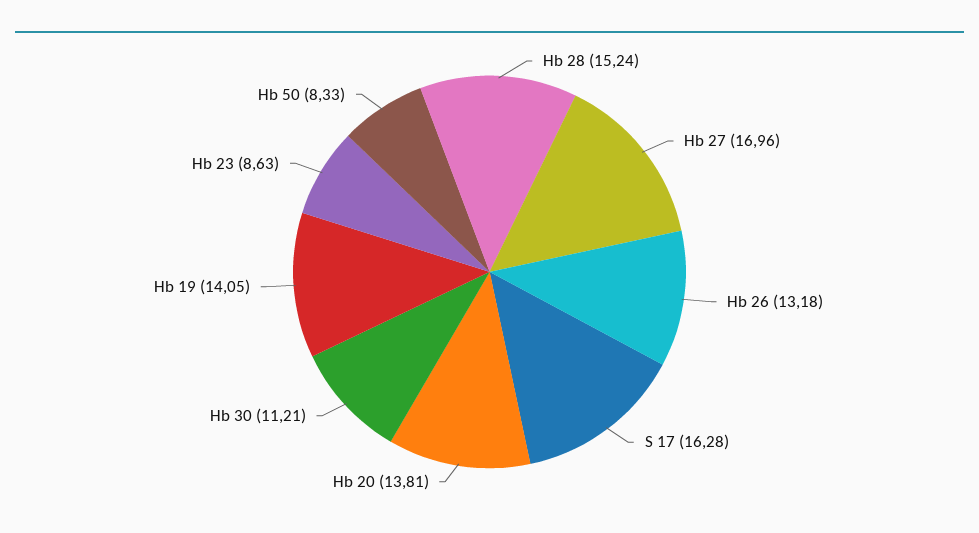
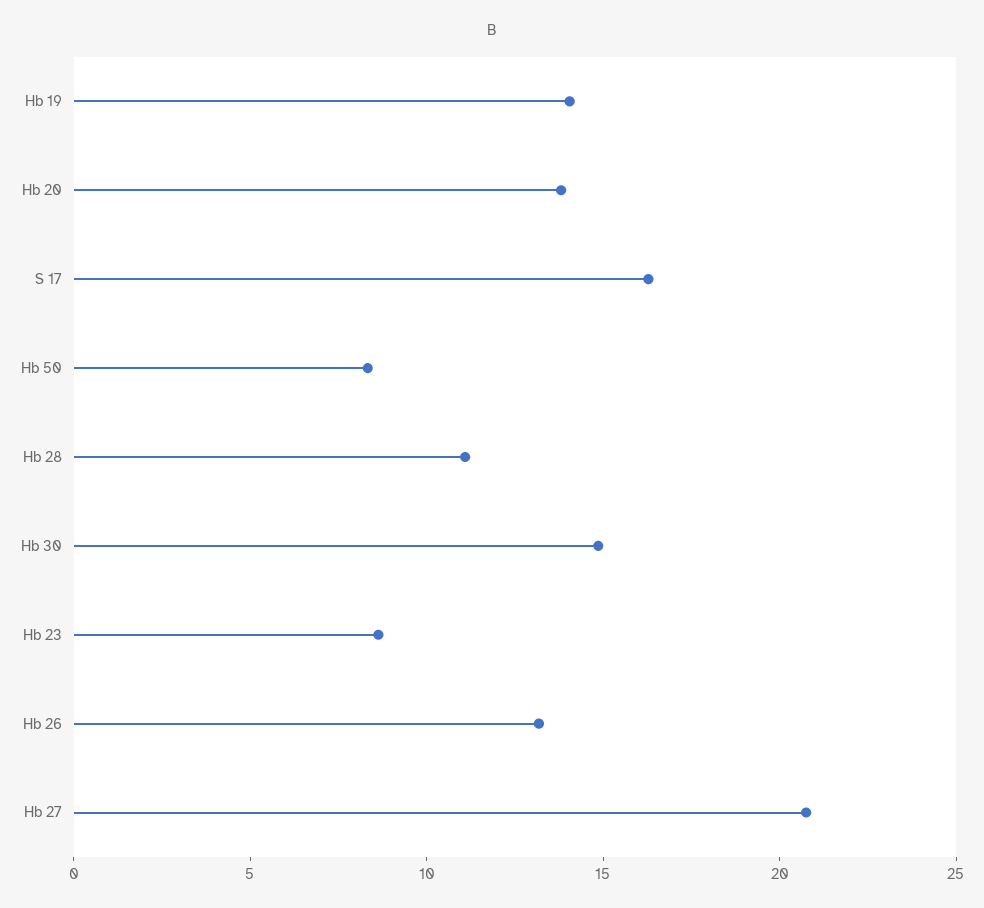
  {
-   "Hb 28": 15.24,
+   "Hb 28": 11,
-   "Hb 27": 16.96,
+   "Hb 27": 21,
    "Hb 26": 13.18,
    "S 17": 16.28,
    "Hb 20": 13.81,
-   "Hb 30": 11.21,
+   "Hb 30": 15,
    "Hb 19": 14.05,
    "Hb 23": 8.63,
    "Hb 50": 8.33
  }

